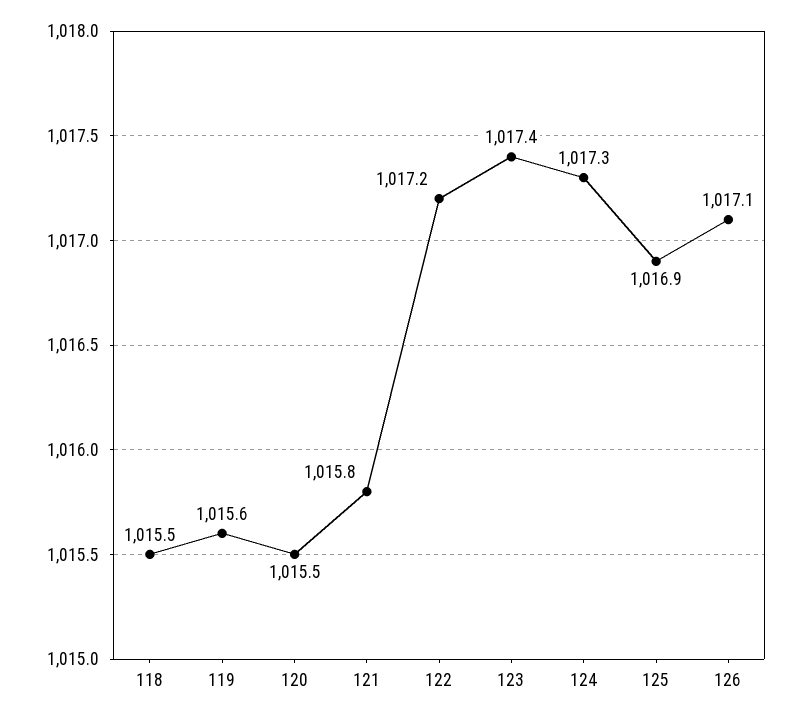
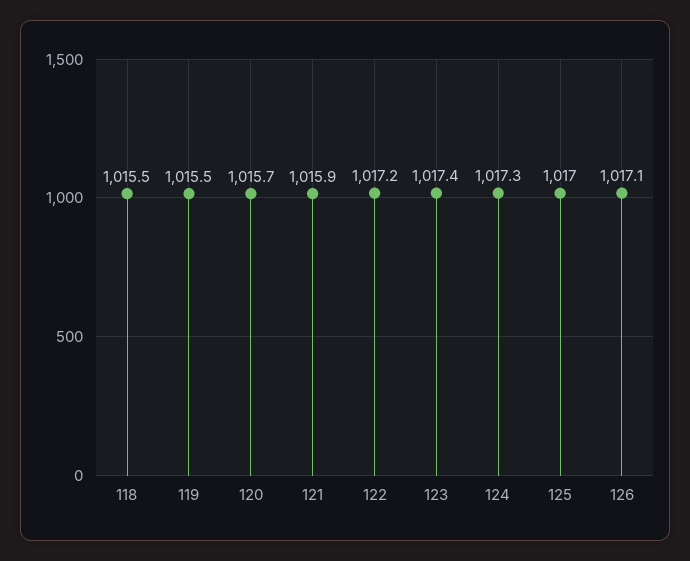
  {
    "118": 1015.5,
-   "119": 1015.6,
+   "119": 1015.5,
-   "120": 1015.5,
+   "120": 1015.7,
-   "121": 1015.8,
+   "121": 1015.9,
    "122": 1017.2,
    "123": 1017.4,
    "124": 1017.3,
-   "125": 1016.9,
+   "125": 1017,
    "126": 1017.1
  }

